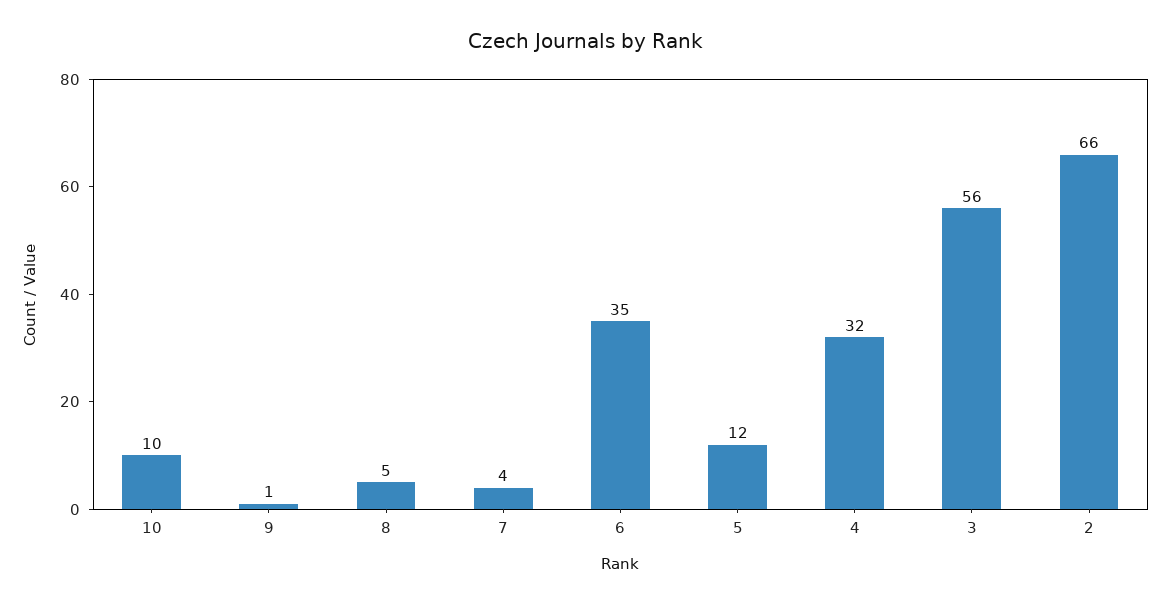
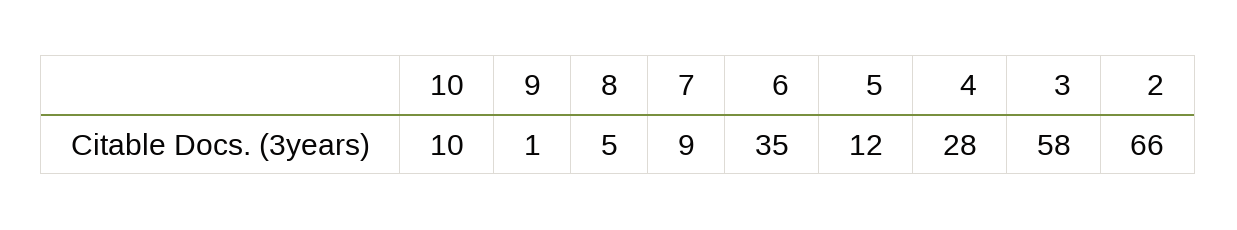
  {
    "10": 10,
    "9": 1,
    "8": 5,
-   "7": 4,
+   "7": 9,
    "6": 35,
    "5": 12,
-   "4": 32,
+   "4": 28,
-   "3": 56,
+   "3": 58,
    "2": 66
  }

